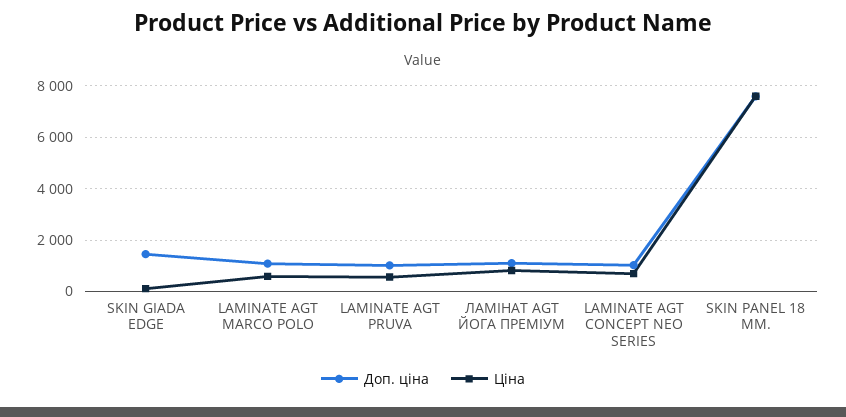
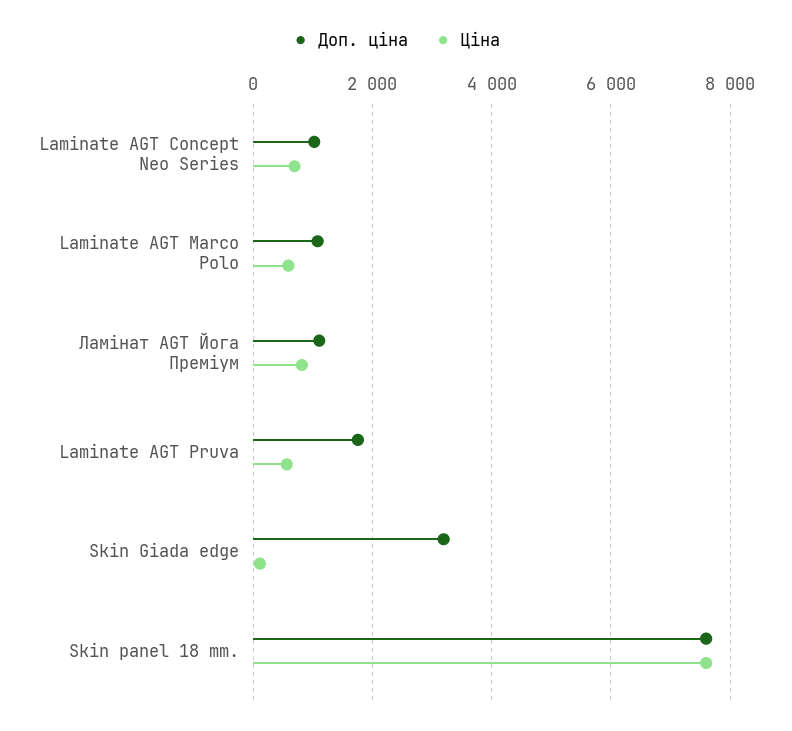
  {
    "Доп. ціна": {
-     "SKIN GIADA EDGE": 1500,
+     "SKIN GIADA EDGE": 3200,
      "LAMINATE AGT MARCO POLO": 1000,
-     "LAMINATE AGT PRUVA": 1000,
+     "LAMINATE AGT PRUVA": 1800,
      "ЛАМІНАТ AGT ЙОГА ПРЕМІУМ": 1200,
      "LAMINATE AGT CONCEPT NEO SERIES": 1000,
      "SKIN PANEL 18 MM.": 7600
    },
    "Ціна": {
      "SKIN GIADA EDGE": 200,
      "LAMINATE AGT MARCO POLO": 600,
      "LAMINATE AGT PRUVA": 600,
      "ЛАМІНАТ AGT ЙОГА ПРЕМІУМ": 800,
      "LAMINATE AGT CONCEPT NEO SERIES": 600,
      "SKIN PANEL 18 MM.": 7600
    }
  }

